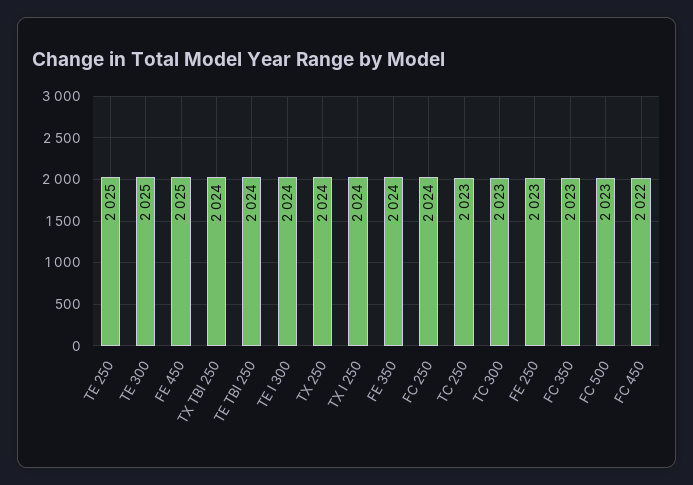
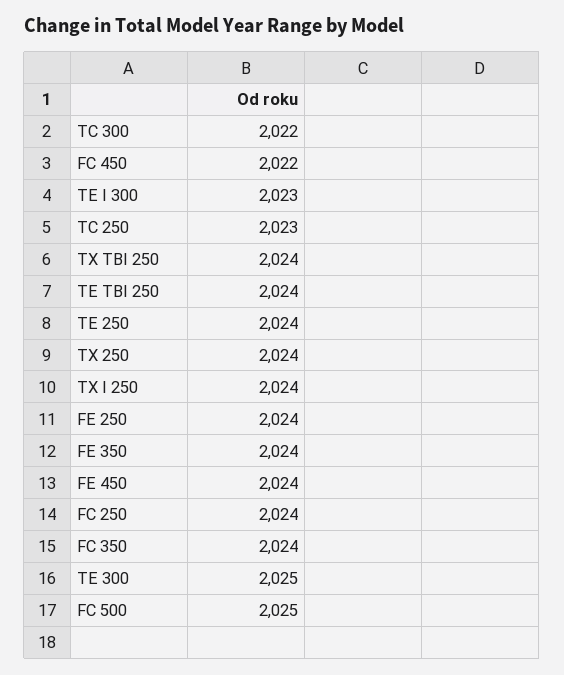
  {
-   "TE 250": 2025,
+   "TE 250": 2024,
    "TE 300": 2025,
-   "FE 450": 2025,
+   "FE 450": 2024,
    "TX TBI 250": 2024,
    "TE TBI 250": 2024,
-   "TE I 300": 2024,
+   "TE I 300": 2023,
    "TX 250": 2024,
    "TX I 250": 2024,
    "FE 350": 2024,
    "FC 250": 2024,
    "TC 250": 2023,
-   "TC 300": 2023,
+   "TC 300": 2022,
-   "FE 250": 2023,
+   "FE 250": 2024,
-   "FC 350": 2023,
+   "FC 350": 2024,
-   "FC 500": 2023,
+   "FC 500": 2025,
    "FC 450": 2022
  }

